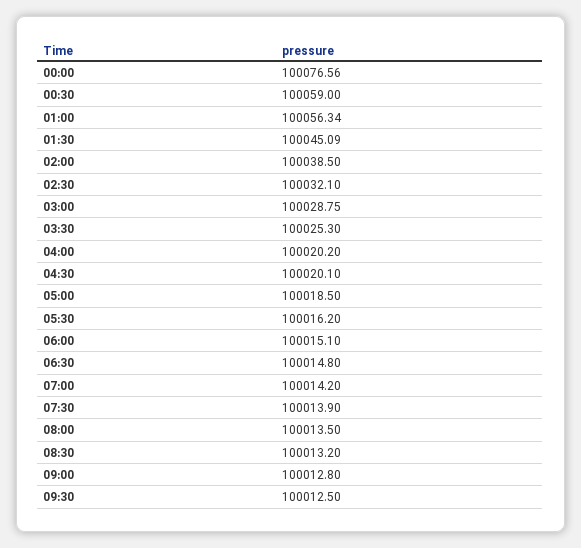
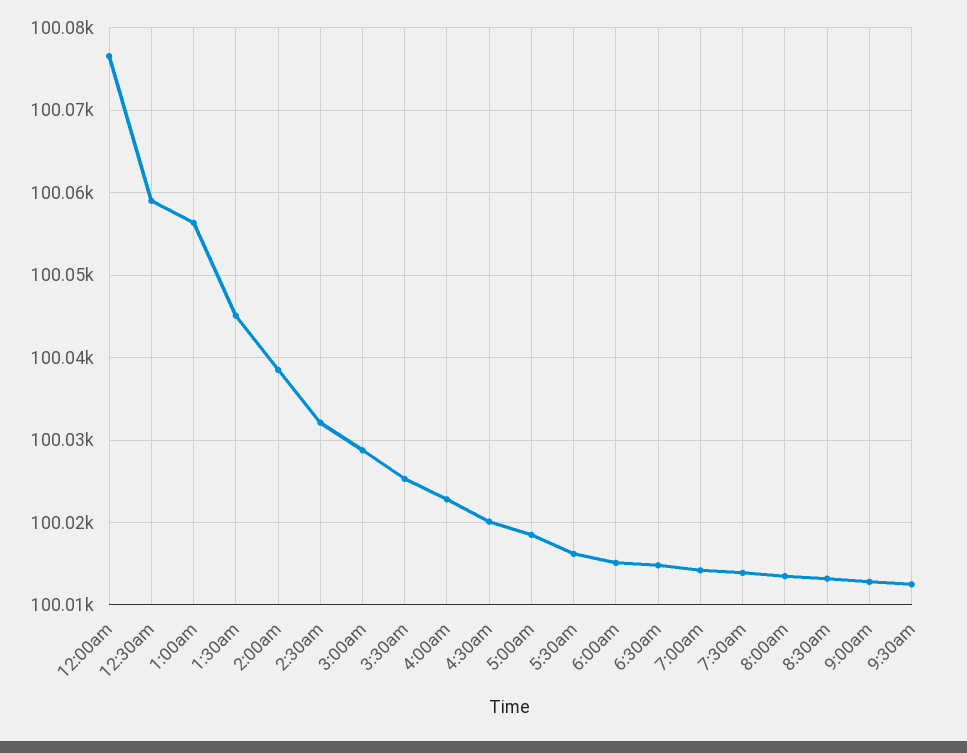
  {
    "00:00": 100076.56,
    "00:30": 100059,
    "01:00": 100056.34,
    "01:30": 100045.09,
    "02:00": 100038.5,
    "02:30": 100032.1,
    "03:00": 100028.75,
    "03:30": 100025.3,
-   "04:00": 100020.2,
+   "04:00": 100023,
    "04:30": 100020.1,
    "05:00": 100018.5,
    "05:30": 100016.2,
    "06:00": 100015.1,
    "06:30": 100014.8,
    "07:00": 100014.2,
    "07:30": 100013.9,
    "08:00": 100013.5,
    "08:30": 100013.2,
    "09:00": 100012.8,
    "09:30": 100012.5
  }

